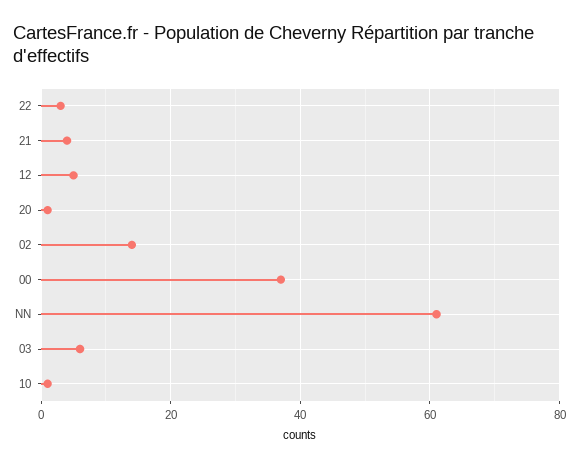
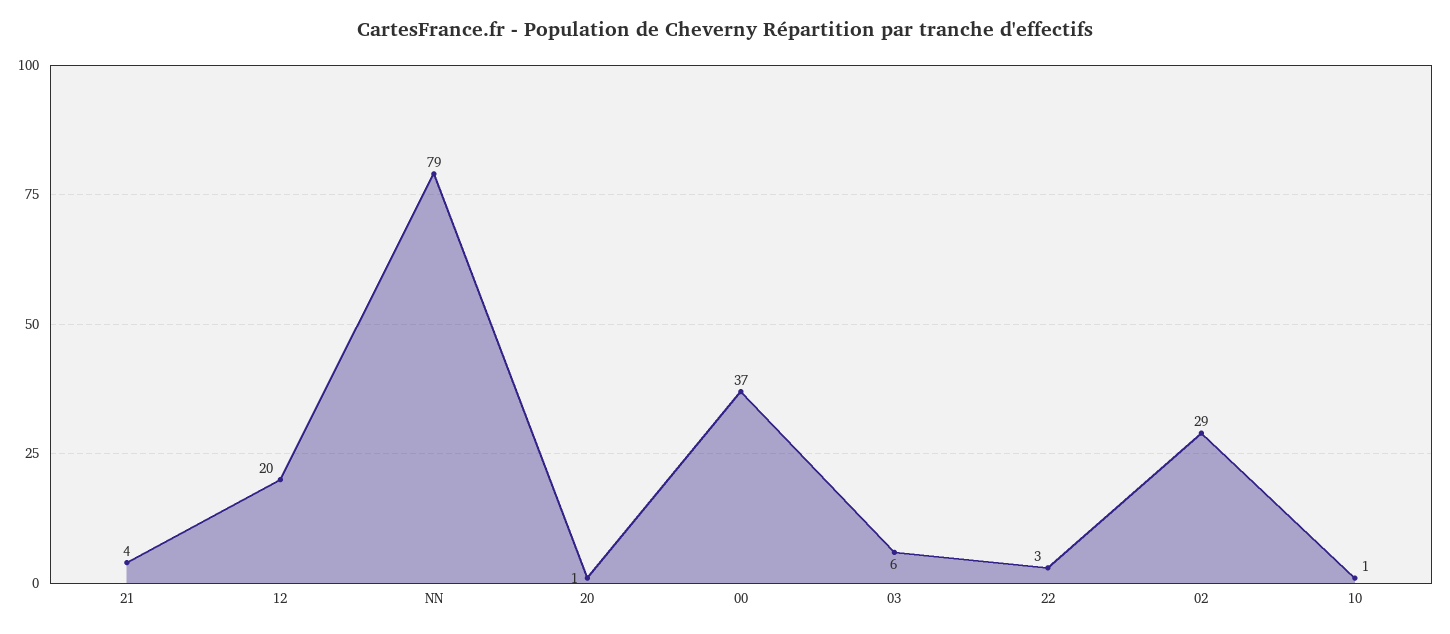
  {
    "22": 3,
    "21": 4,
-   "12": 5,
+   "12": 20,
    "20": 1,
-   "02": 15,
+   "02": 29,
    "00": 37,
-   "NN": 60,
+   "NN": 79,
    "03": 6,
    "10": 1
  }

